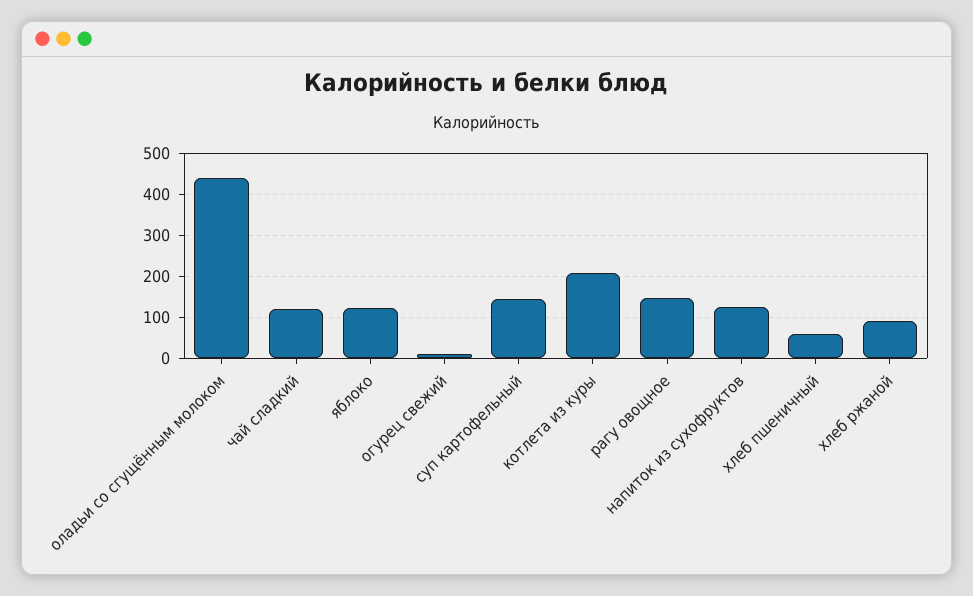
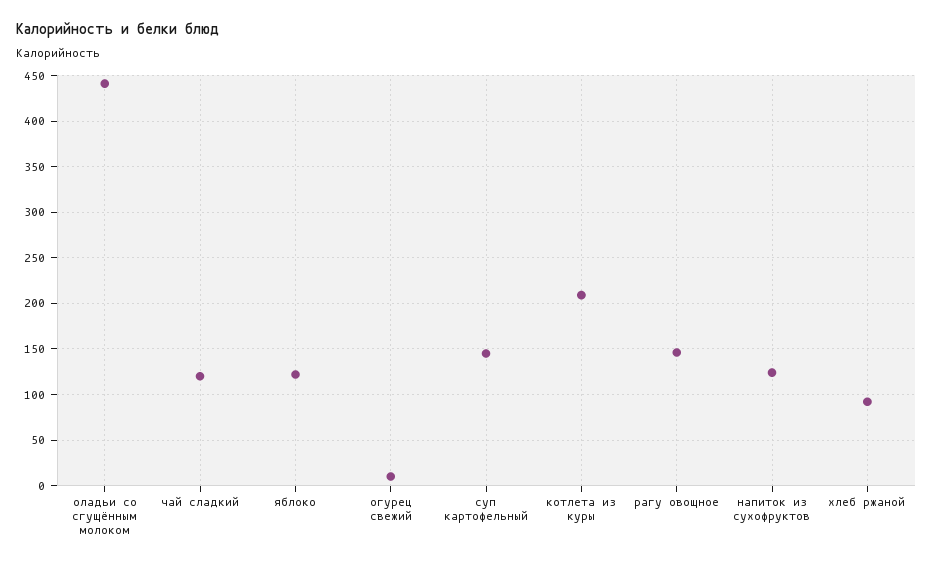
  {
    "оладьи со сгущённым молоком": 440,
    "чай сладкий": 120,
    "яблоко": 120,
    "огурец свежий": 10,
    "суп картофельный": 150,
    "котлета из куры": 210,
    "рагу овощное": 150,
    "напиток из сухофруктов": 120,
-   "хлеб пшеничный": 60,
    "хлеб ржаной": 90
  }

